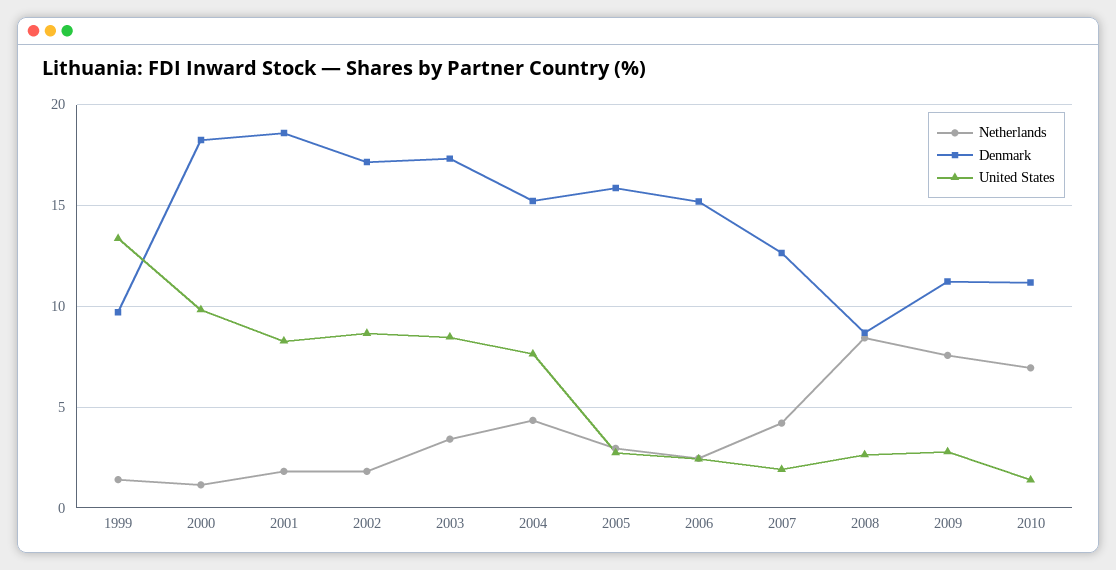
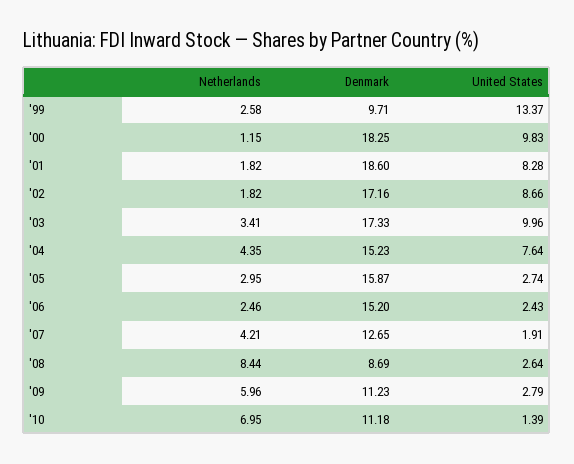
  {
    "Netherlands": {
-     "1999": 1.5,
+     "1999": 2.58,
      "2000": 1.15,
      "2001": 1.82,
      "2002": 1.82,
      "2003": 3.41,
      "2004": 4.35,
      "2005": 2.95,
      "2006": 2.46,
      "2007": 4.21,
      "2008": 8.44,
-     "2009": 7.5,
+     "2009": 5.96,
      "2010": 6.95
    },
    "Denmark": {
      "1999": 9.71,
      "2000": 18.25,
      "2001": 18.6,
      "2002": 17.16,
      "2003": 17.33,
      "2004": 15.23,
      "2005": 15.87,
      "2006": 15.2,
      "2007": 12.65,
      "2008": 8.69,
      "2009": 11.23,
      "2010": 11.18
    },
    "United States": {
      "1999": 13.37,
      "2000": 9.83,
      "2001": 8.28,
      "2002": 8.66,
-     "2003": 8.5,
+     "2003": 9.96,
      "2004": 7.64,
      "2005": 2.74,
      "2006": 2.43,
      "2007": 1.91,
      "2008": 2.64,
      "2009": 2.79,
      "2010": 1.39
    }
  }

